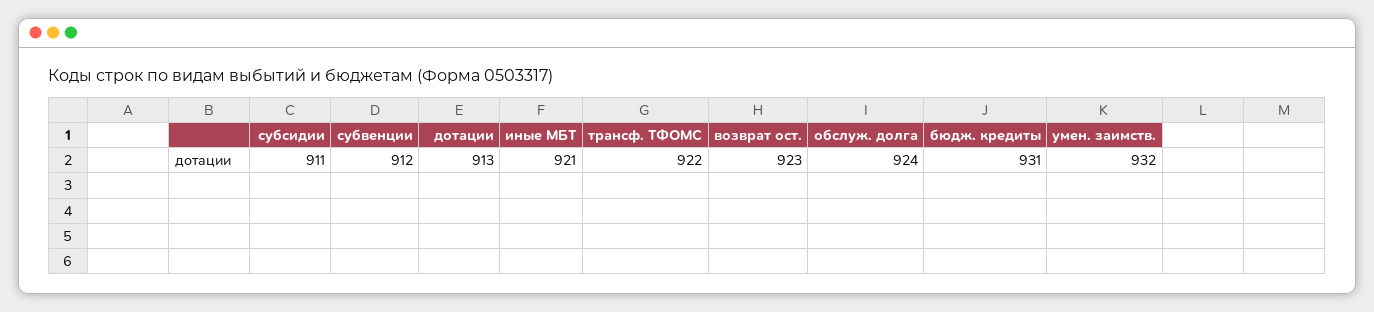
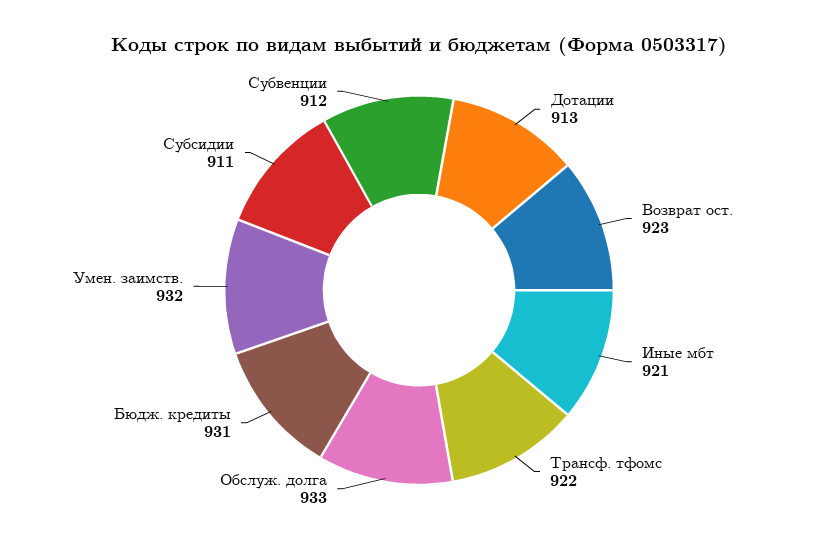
  {
    "субсидии": 911,
    "субвенции": 912,
    "дотации": 913,
    "иные МБТ": 921,
    "трансф. ТФОМС": 922,
    "возврат ост.": 923,
-   "обслуж. долга": 924,
+   "обслуж. долга": 933,
    "бюдж. кредиты": 931,
    "умен. заимств.": 932
  }

